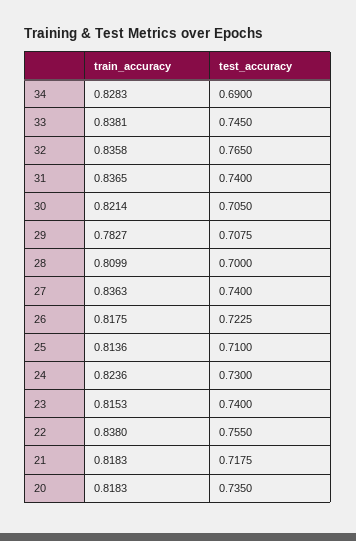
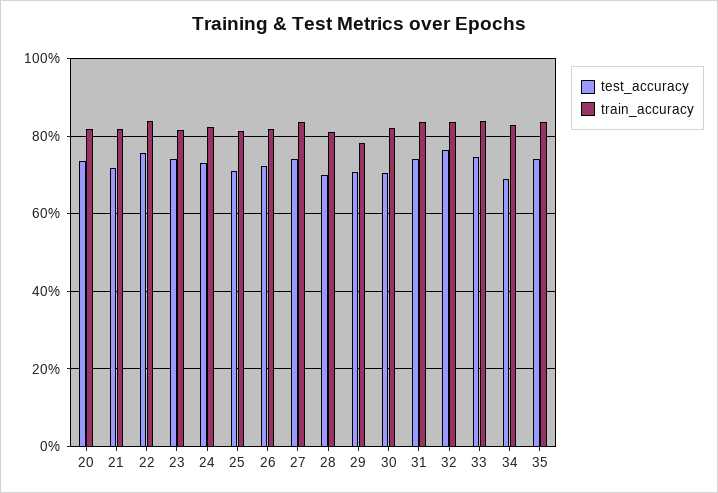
  {
    "train_accuracy": {
      "34": 0.8283,
      "33": 0.8381,
      "32": 0.8358,
      "31": 0.8365,
      "30": 0.8214,
      "29": 0.7827,
      "28": 0.8099,
      "27": 0.8363,
      "26": 0.8175,
      "25": 0.8136,
      "24": 0.8236,
      "23": 0.8153,
      "22": 0.838,
      "21": 0.8183,
-     "20": 0.8183
+     "20": 0.8183,
+     "35": 0.84
    },
    "test_accuracy": {
      "34": 0.69,
      "33": 0.745,
      "32": 0.765,
      "31": 0.74,
      "30": 0.705,
      "29": 0.7075,
      "28": 0.7,
      "27": 0.74,
      "26": 0.7225,
      "25": 0.71,
      "24": 0.73,
      "23": 0.74,
      "22": 0.755,
      "21": 0.7175,
-     "20": 0.735
+     "20": 0.735,
+     "35": 0.74
    }
  }

